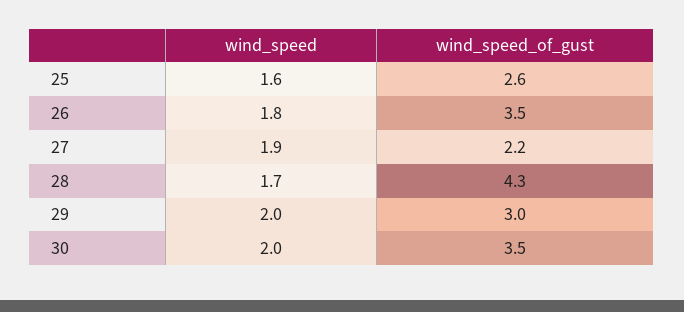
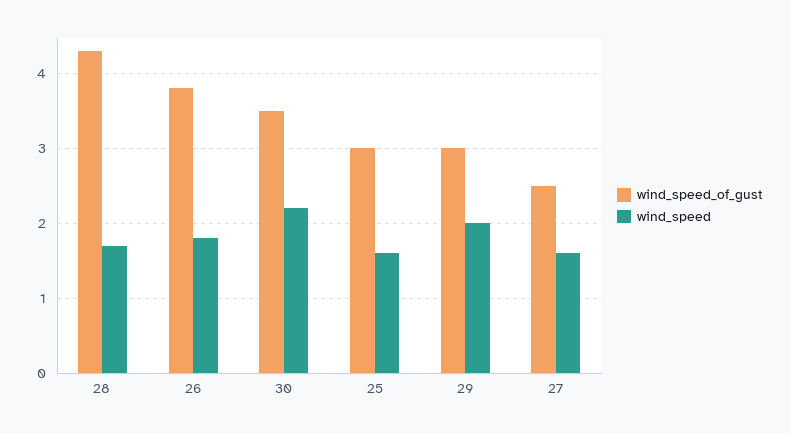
  {
    "wind_speed": {
      "25": 1.6,
      "26": 1.8,
-     "27": 1.9,
+     "27": 1.6,
      "28": 1.7,
      "29": 2,
-     "30": 2
+     "30": 2.2
    },
    "wind_speed_of_gust": {
-     "25": 2.6,
+     "25": 3,
-     "26": 3.5,
+     "26": 3.8,
-     "27": 2.2,
+     "27": 2.5,
      "28": 4.3,
      "29": 3,
      "30": 3.5
    }
  }

